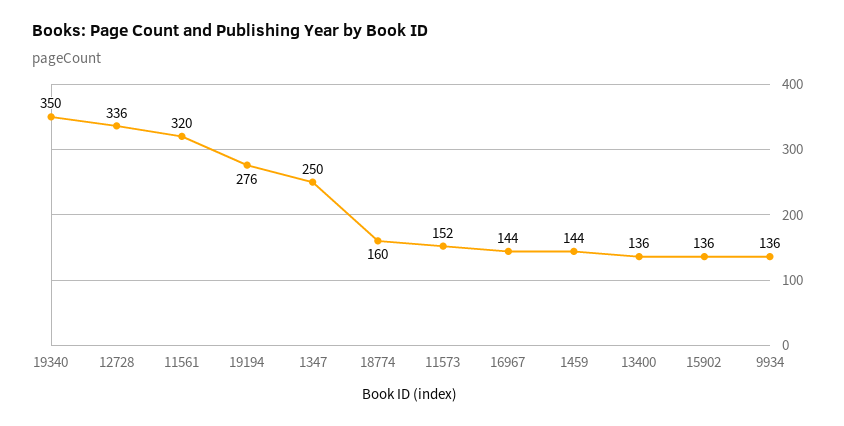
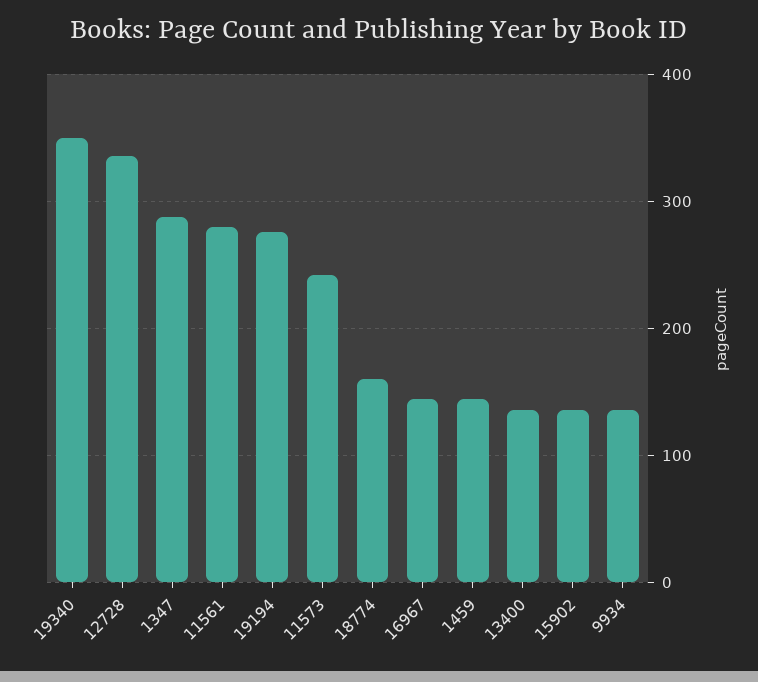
  {
    "19340": 350,
    "12728": 336,
-   "11561": 320,
+   "11561": 280,
    "19194": 276,
-   "1347": 250,
+   "1347": 290,
    "18774": 160,
-   "11573": 152,
+   "11573": 240,
    "16967": 144,
    "1459": 144,
    "13400": 136,
    "15902": 136,
    "9934": 136
  }

